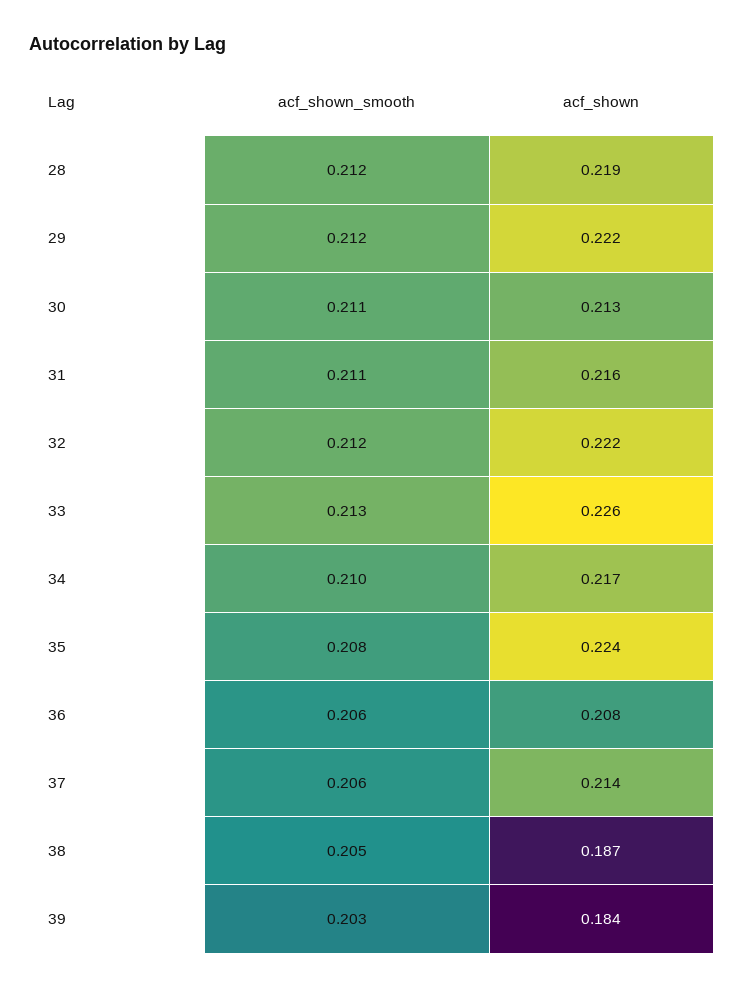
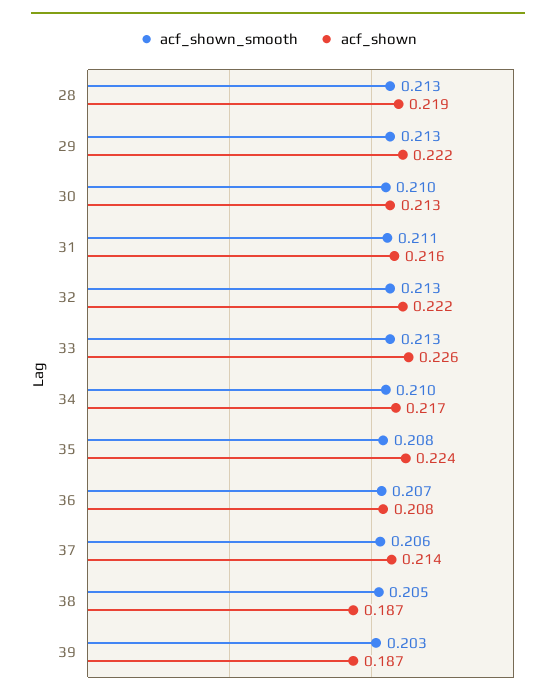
  {
    "acf_shown_smooth": {
-     "28": 0.212,
+     "28": 0.213,
-     "29": 0.212,
+     "29": 0.213,
-     "30": 0.211,
+     "30": 0.21,
      "31": 0.211,
-     "32": 0.212,
+     "32": 0.213,
      "33": 0.213,
      "34": 0.21,
      "35": 0.208,
-     "36": 0.206,
+     "36": 0.207,
      "37": 0.206,
      "38": 0.205,
      "39": 0.203
    },
    "acf_shown": {
      "28": 0.219,
      "29": 0.222,
      "30": 0.213,
      "31": 0.216,
      "32": 0.222,
      "33": 0.226,
      "34": 0.217,
      "35": 0.224,
      "36": 0.208,
      "37": 0.214,
      "38": 0.187,
-     "39": 0.184
+     "39": 0.187
    }
  }

